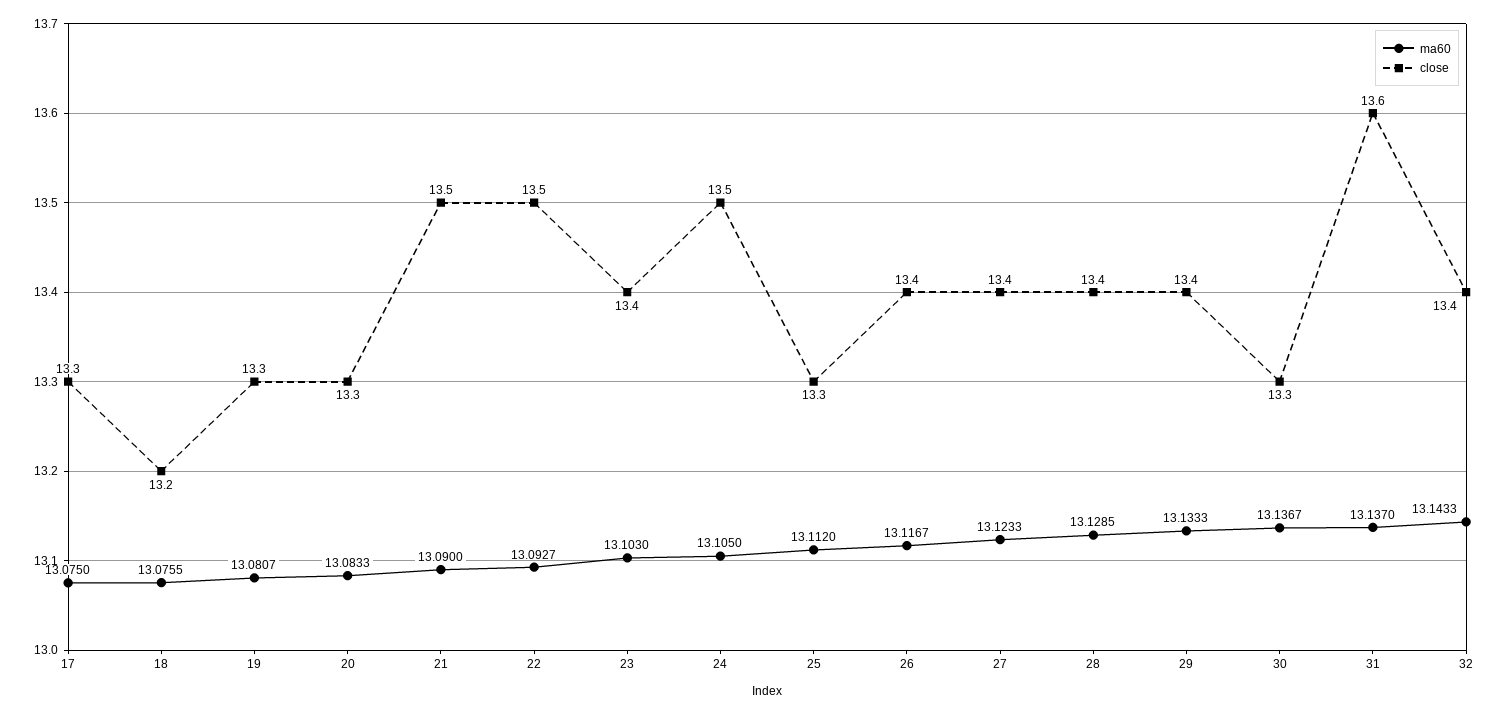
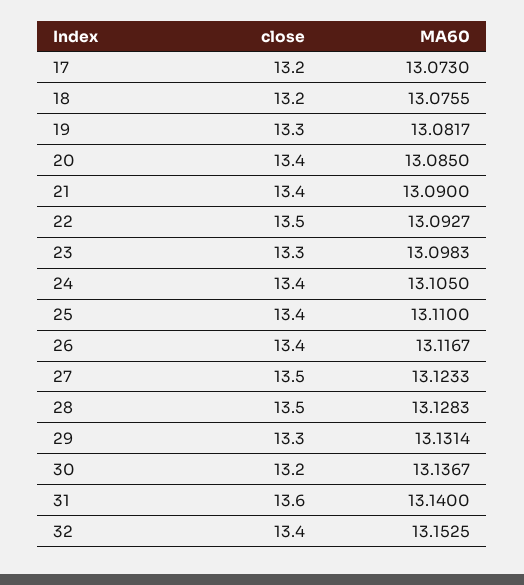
  {
    "ma60": {
-     "17": 13.075,
+     "17": 13.073,
      "18": 13.0755,
-     "19": 13.0807,
+     "19": 13.0817,
-     "20": 13.0833,
+     "20": 13.085,
      "21": 13.09,
      "22": 13.0927,
-     "23": 13.103,
+     "23": 13.0983,
      "24": 13.105,
-     "25": 13.112,
+     "25": 13.11,
      "26": 13.1167,
      "27": 13.1233,
-     "28": 13.1285,
+     "28": 13.1283,
-     "29": 13.1333,
+     "29": 13.1314,
      "30": 13.1367,
-     "31": 13.137,
+     "31": 13.14,
-     "32": 13.1433
+     "32": 13.1525
    },
    "close": {
-     "17": 13.3,
+     "17": 13.2,
      "18": 13.2,
      "19": 13.3,
-     "20": 13.3,
+     "20": 13.4,
-     "21": 13.5,
+     "21": 13.4,
      "22": 13.5,
-     "23": 13.4,
+     "23": 13.3,
-     "24": 13.5,
+     "24": 13.4,
-     "25": 13.3,
+     "25": 13.4,
      "26": 13.4,
-     "27": 13.4,
+     "27": 13.5,
-     "28": 13.4,
+     "28": 13.5,
-     "29": 13.4,
+     "29": 13.3,
-     "30": 13.3,
+     "30": 13.2,
      "31": 13.6,
      "32": 13.4
    }
  }

